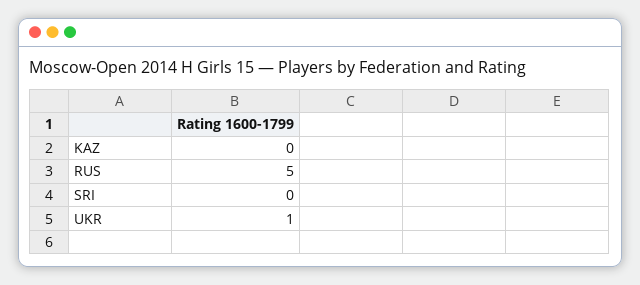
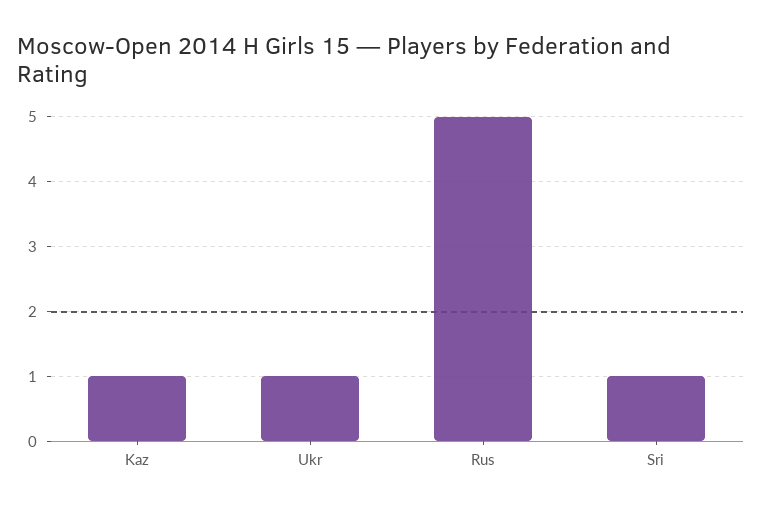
  {
-   "KAZ": 0,
+   "KAZ": 1,
    "RUS": 5,
-   "SRI": 0,
+   "SRI": 1,
    "UKR": 1
  }

